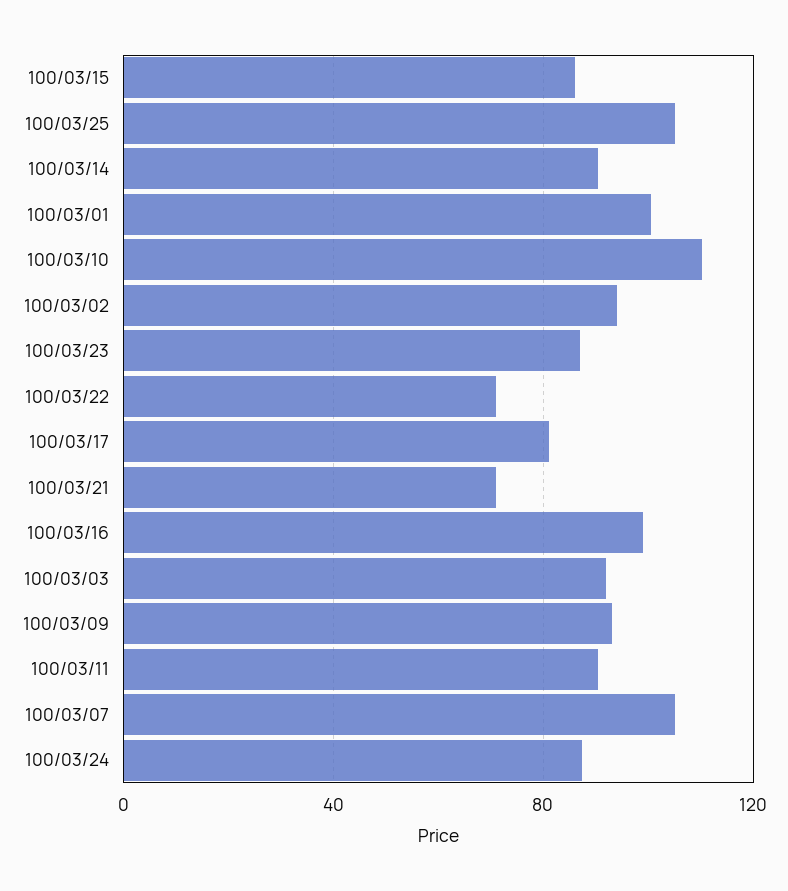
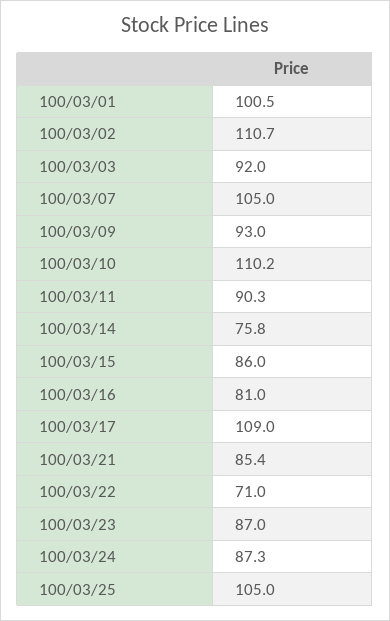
  {
    "100/03/15": 86,
    "100/03/25": 105,
-   "100/03/14": 90,
+   "100/03/14": 75.8,
    "100/03/01": 100.5,
    "100/03/10": 110.2,
-   "100/03/02": 95,
+   "100/03/02": 110.7,
    "100/03/23": 87,
    "100/03/22": 71,
-   "100/03/17": 80,
+   "100/03/17": 109,
-   "100/03/21": 70,
+   "100/03/21": 85.4,
-   "100/03/16": 100,
+   "100/03/16": 81,
    "100/03/03": 92,
    "100/03/09": 93,
    "100/03/11": 90.3,
    "100/03/07": 105,
    "100/03/24": 87.3
  }

